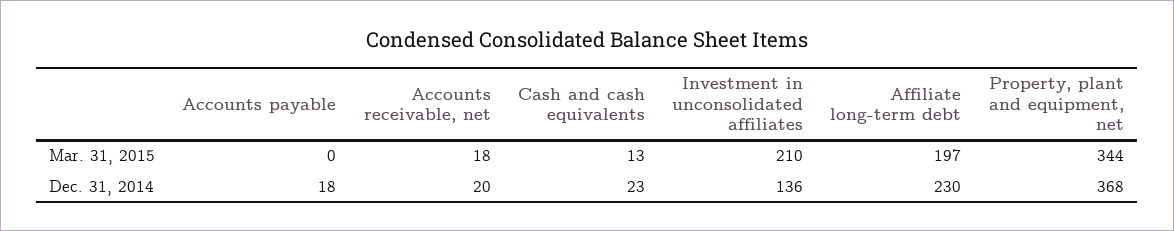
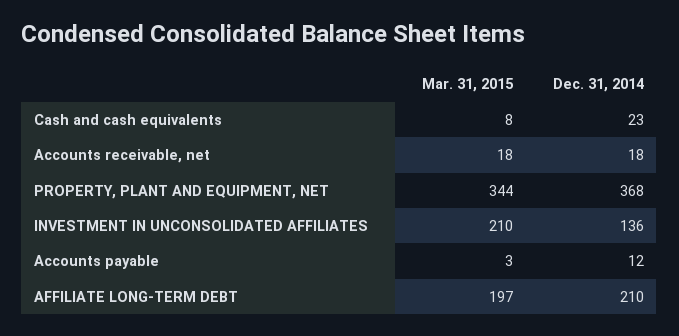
  {
    "Accounts payable": {
-     "Mar. 31, 2015": 0,
+     "Mar. 31, 2015": 3,
-     "Dec. 31, 2014": 18
+     "Dec. 31, 2014": 12
    },
    "Accounts receivable, net": {
      "Mar. 31, 2015": 18,
-     "Dec. 31, 2014": 20
+     "Dec. 31, 2014": 18
    },
    "Cash and cash equivalents": {
-     "Mar. 31, 2015": 13,
+     "Mar. 31, 2015": 8,
      "Dec. 31, 2014": 23
    },
    "Investment in unconsolidated affiliates": {
      "Mar. 31, 2015": 210,
      "Dec. 31, 2014": 136
    },
    "Affiliate long-term debt": {
      "Mar. 31, 2015": 197,
-     "Dec. 31, 2014": 230
+     "Dec. 31, 2014": 210
    },
    "Property, plant and equipment, net": {
      "Mar. 31, 2015": 344,
      "Dec. 31, 2014": 368
    }
  }

